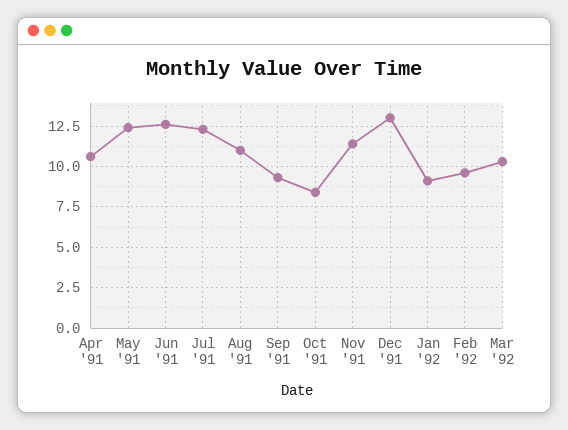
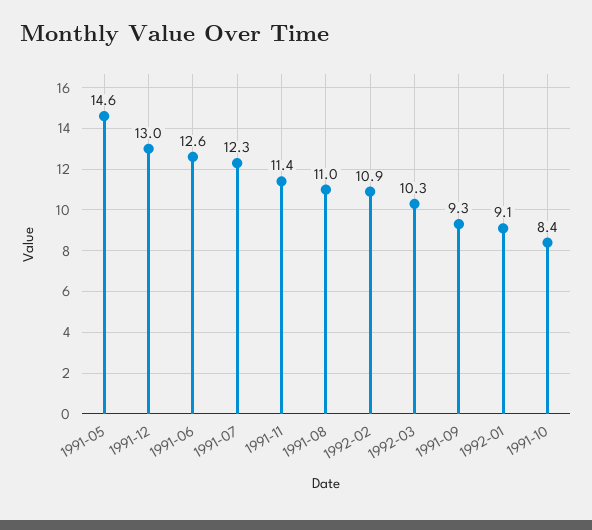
  {
-   "Apr '91": 10.5,
-   "May '91": 12.5,
+   "May '91": 14.6,
    "Jun '91": 12.6,
    "Jul '91": 12.3,
    "Aug '91": 11,
    "Sep '91": 9.3,
    "Oct '91": 8.4,
    "Nov '91": 11.4,
    "Dec '91": 13,
    "Jan '92": 9.1,
-   "Feb '92": 9.5,
+   "Feb '92": 10.9,
    "Mar '92": 10.3
  }

